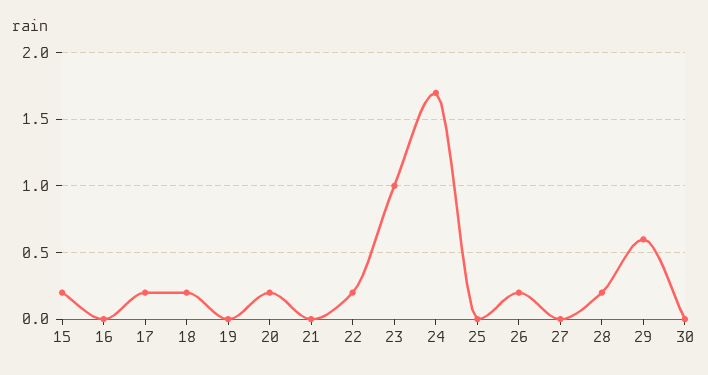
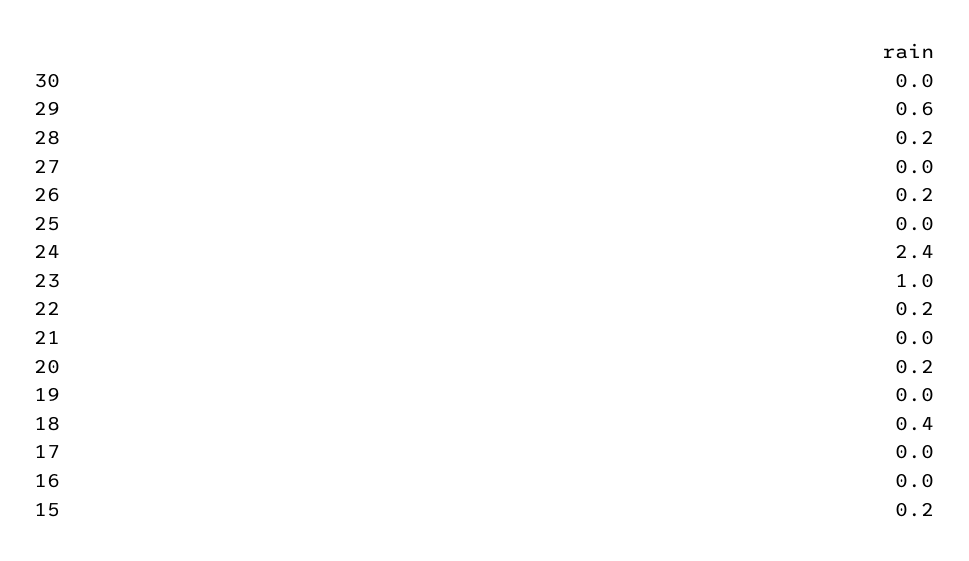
  {
    "15": 0.2,
    "16": 0,
-   "17": 0.2,
+   "17": 0,
-   "18": 0.2,
+   "18": 0.4,
    "19": 0,
    "20": 0.2,
    "21": 0,
    "22": 0.2,
    "23": 1,
-   "24": 1.7,
+   "24": 2.4,
    "25": 0,
    "26": 0.2,
    "27": 0,
    "28": 0.2,
    "29": 0.6,
    "30": 0
  }

